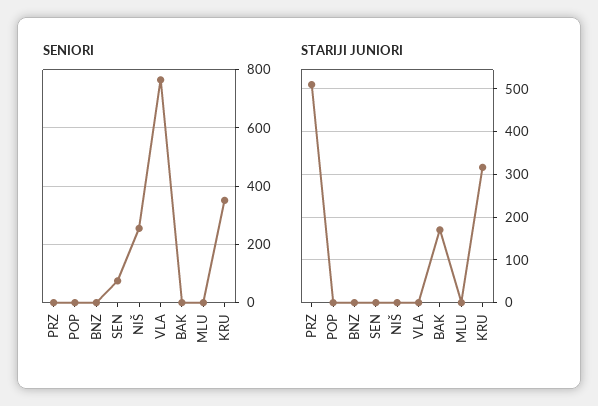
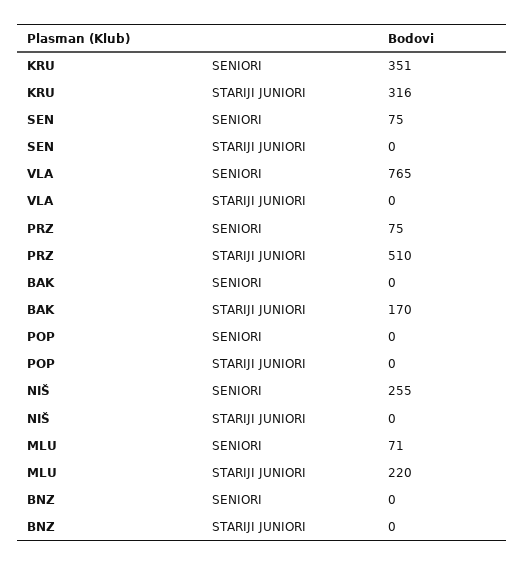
  {
    "SENIORI": {
-     "PRZ": 0,
+     "PRZ": 75,
      "POP": 0,
      "BNZ": 0,
      "SEN": 75,
      "NIŠ": 255,
      "VLA": 765,
      "BAK": 0,
-     "MLU": 0,
+     "MLU": 71,
      "KRU": 351
    },
    "STARIJI JUNIORI": {
      "PRZ": 510,
      "POP": 0,
      "BNZ": 0,
      "SEN": 0,
      "NIŠ": 0,
      "VLA": 0,
      "BAK": 170,
-     "MLU": 0,
+     "MLU": 220,
      "KRU": 316
    }
  }

